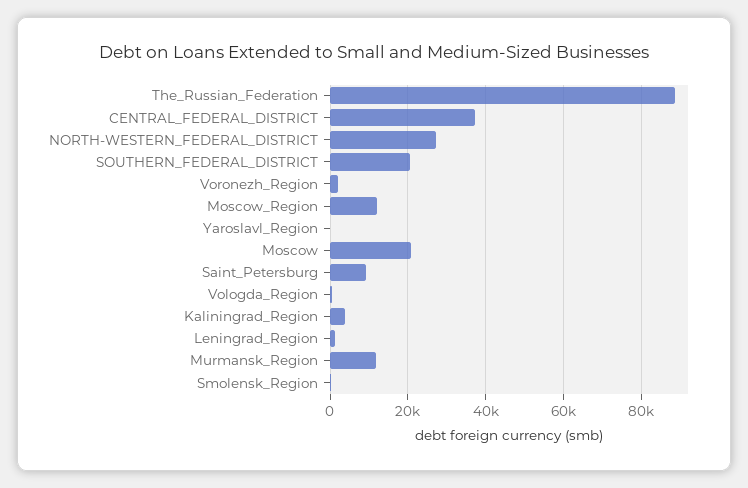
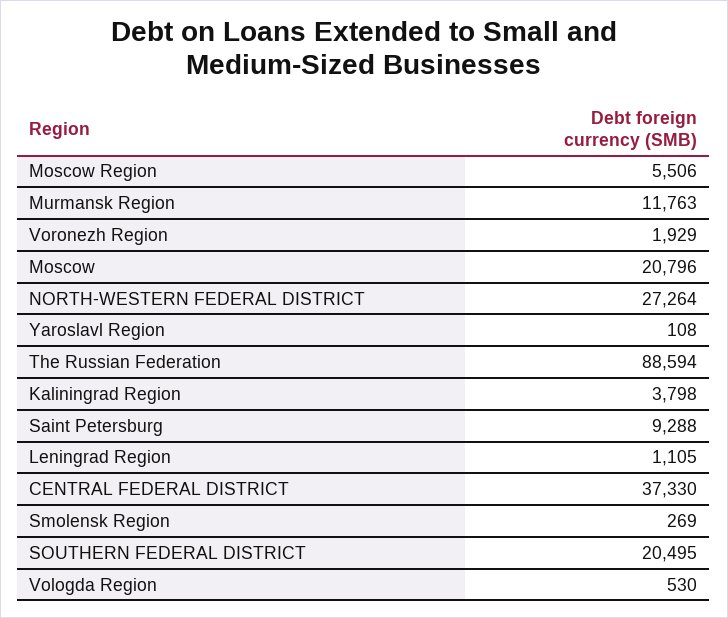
  {
    "The_Russian_Federation": 88594,
    "CENTRAL_FEDERAL_DISTRICT": 37330,
    "NORTH-WESTERN_FEDERAL_DISTRICT": 27264,
    "SOUTHERN_FEDERAL_DISTRICT": 20495,
    "Voronezh_Region": 1929,
-   "Moscow_Region": 12000,
+   "Moscow_Region": 5506,
    "Yaroslavl_Region": 108,
    "Moscow": 20796,
    "Saint_Petersburg": 9288,
    "Vologda_Region": 530,
    "Kaliningrad_Region": 3798,
    "Leningrad_Region": 1105,
    "Murmansk_Region": 11763,
    "Smolensk_Region": 269
  }

